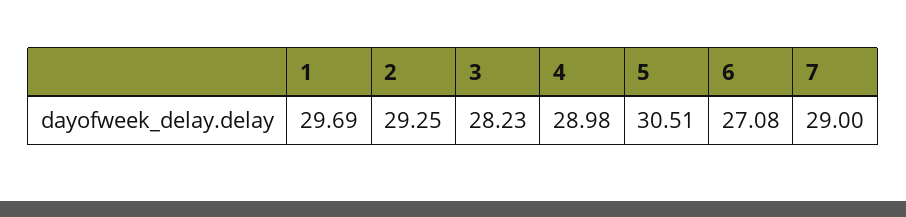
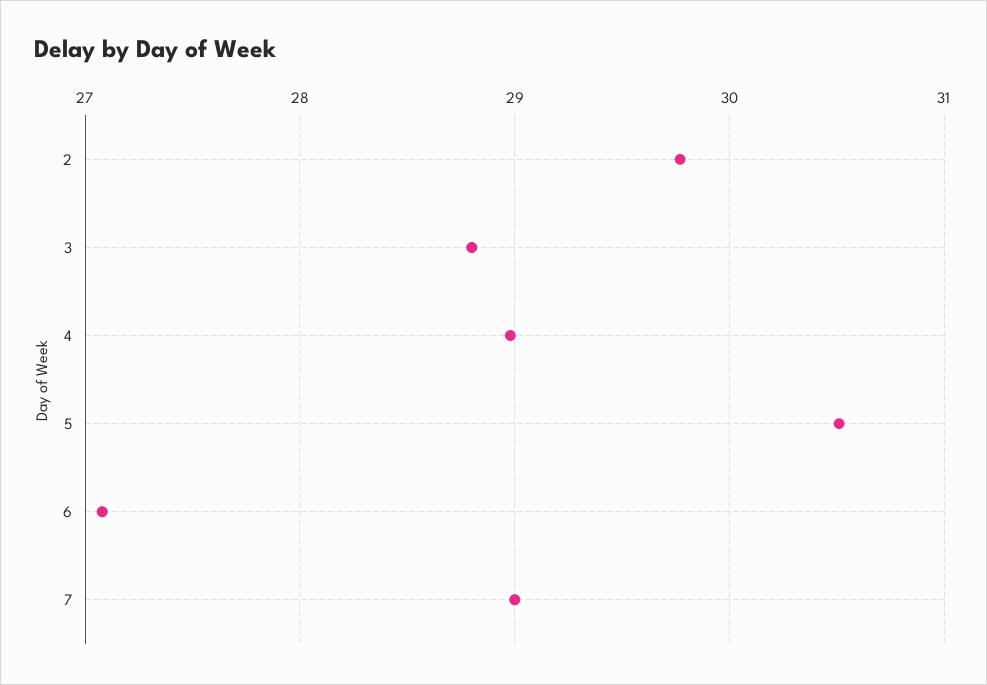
  {
-   "1": 29.69,
-   "2": 29.25,
+   "2": 29.8,
-   "3": 28.23,
+   "3": 28.8,
    "4": 28.98,
    "5": 30.51,
    "6": 27.08,
    "7": 29
  }

